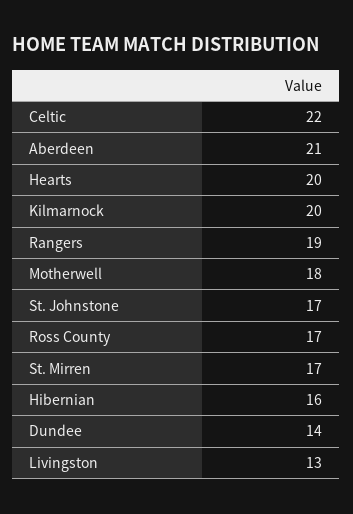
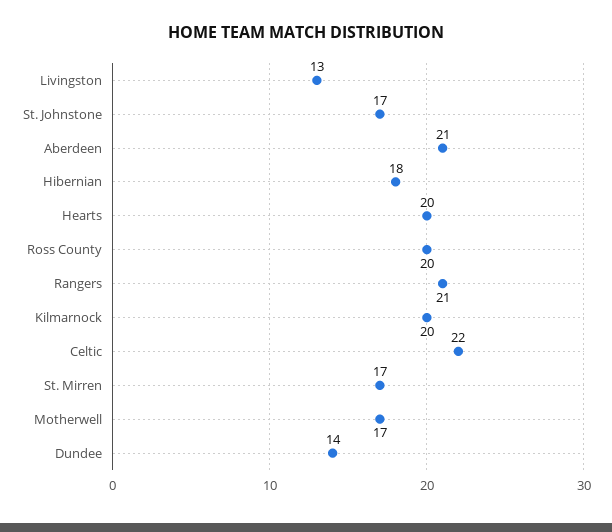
  {
    "Celtic": 22,
    "Aberdeen": 21,
    "Hearts": 20,
    "Kilmarnock": 20,
-   "Rangers": 19,
+   "Rangers": 21,
-   "Motherwell": 18,
+   "Motherwell": 17,
    "St. Johnstone": 17,
-   "Ross County": 17,
+   "Ross County": 20,
    "St. Mirren": 17,
-   "Hibernian": 16,
+   "Hibernian": 18,
    "Dundee": 14,
    "Livingston": 13
  }

